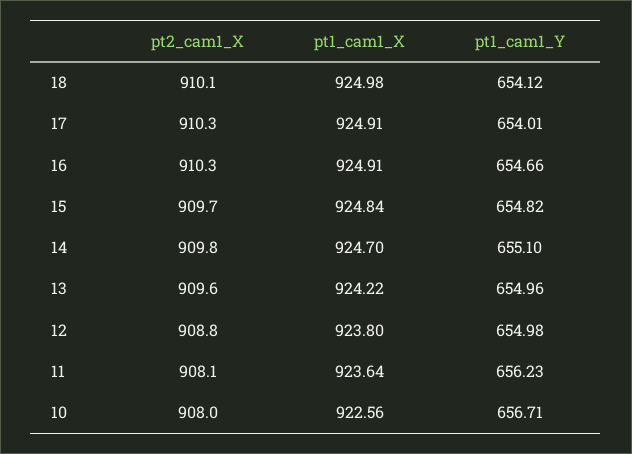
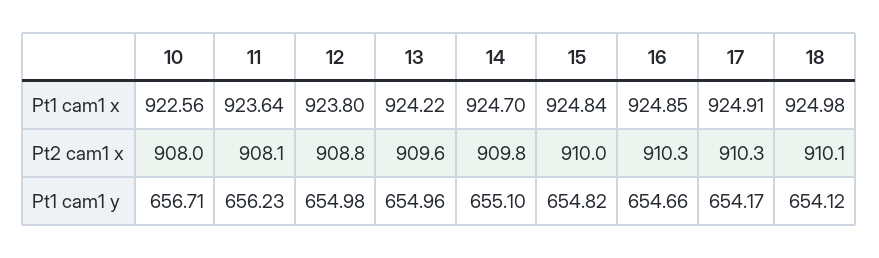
  {
    "pt2_cam1_X": {
      "18": 910.1,
      "17": 910.3,
      "16": 910.3,
-     "15": 909.7,
+     "15": 910,
      "14": 909.8,
      "13": 909.6,
      "12": 908.8,
      "11": 908.1,
      "10": 908
    },
    "pt1_cam1_X": {
      "18": 924.98,
      "17": 924.91,
-     "16": 924.91,
+     "16": 924.85,
      "15": 924.84,
      "14": 924.7,
      "13": 924.22,
      "12": 923.8,
      "11": 923.64,
      "10": 922.56
    },
    "pt1_cam1_Y": {
      "18": 654.12,
-     "17": 654.01,
+     "17": 654.17,
      "16": 654.66,
      "15": 654.82,
      "14": 655.1,
      "13": 654.96,
      "12": 654.98,
      "11": 656.23,
      "10": 656.71
    }
  }

